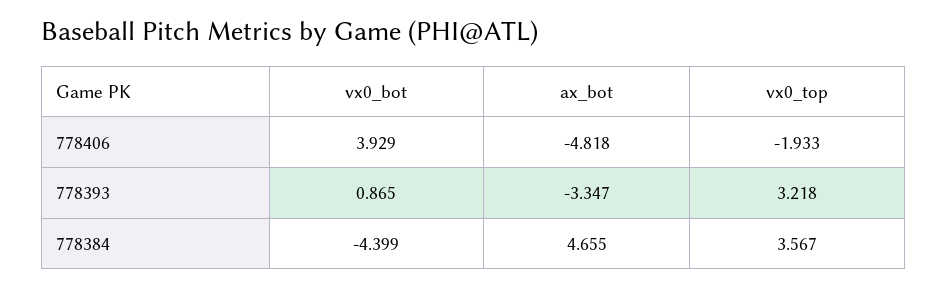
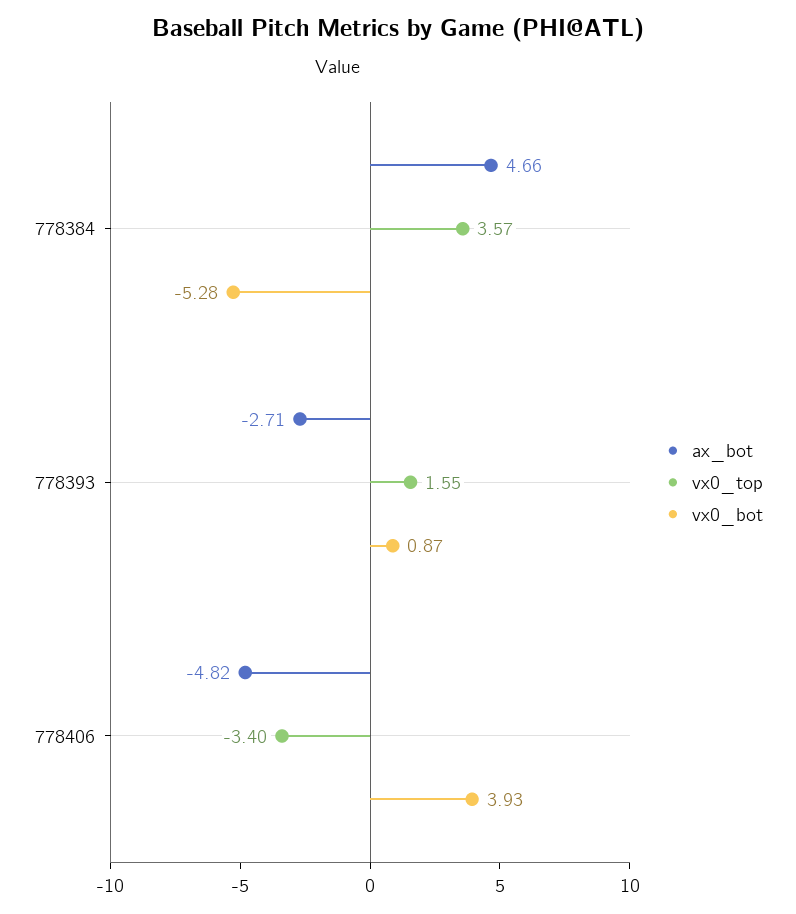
  {
    "vx0_bot": {
      "778406": 3.929,
      "778393": 0.865,
-     "778384": -4.399
+     "778384": -5.28
    },
    "ax_bot": {
      "778406": -4.818,
-     "778393": -3.347,
+     "778393": -2.71,
      "778384": 4.655
    },
    "vx0_top": {
-     "778406": -1.933,
+     "778406": -3.4,
-     "778393": 3.218,
+     "778393": 1.55,
      "778384": 3.567
    }
  }

